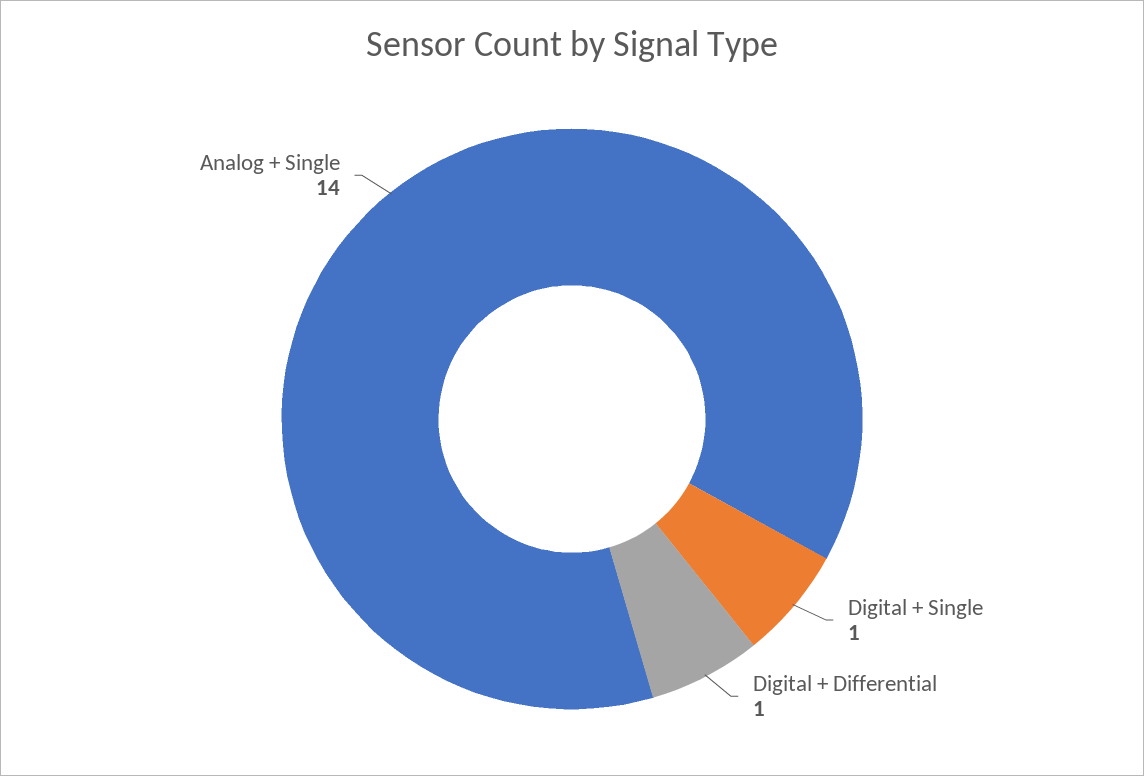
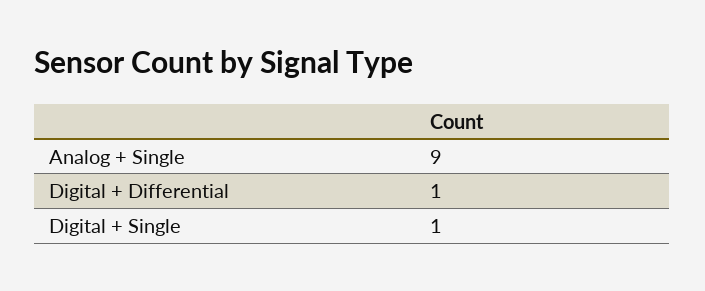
  {
    "Digital + Single": 1,
    "Digital + Differential": 1,
-   "Analog + Single": 14
+   "Analog + Single": 9
  }

